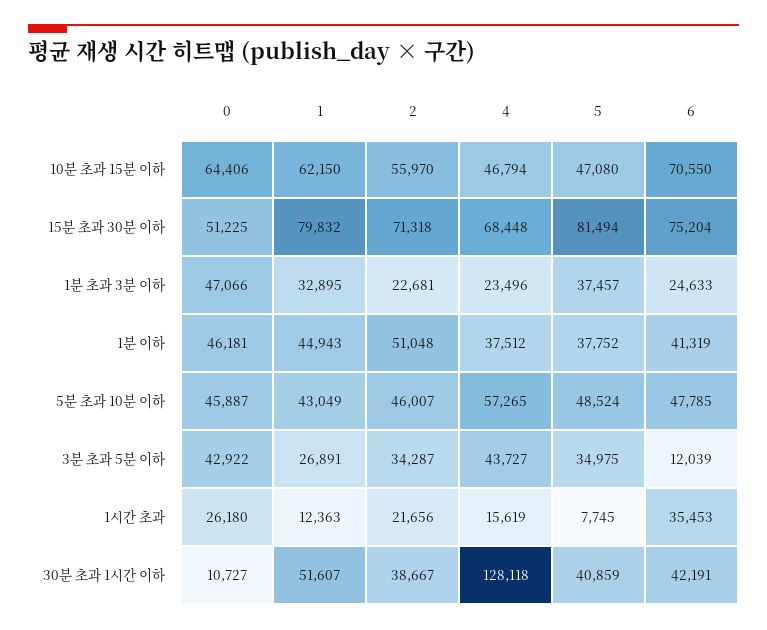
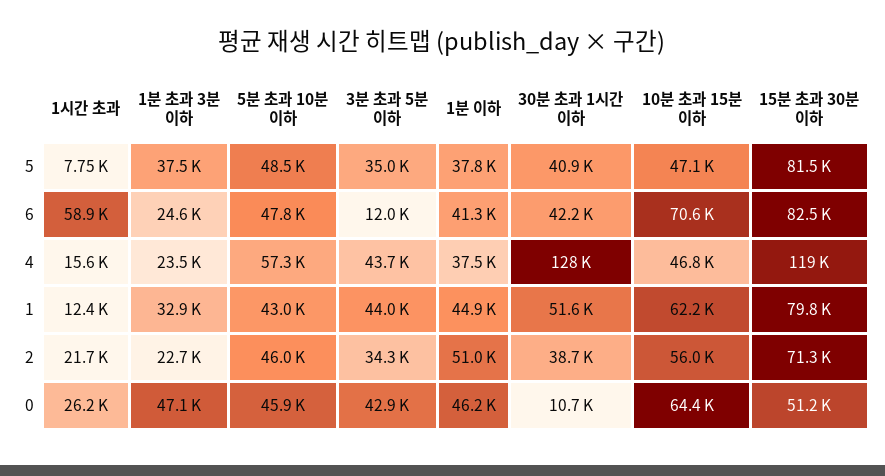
  {
    "0": {
      "10분 초과 15분 이하": 64406,
      "15분 초과 30분 이하": 51225,
      "1분 초과 3분 이하": 47066,
      "1분 이하": 46181,
      "5분 초과 10분 이하": 45887,
      "3분 초과 5분 이하": 42922,
      "1시간 초과": 26180,
      "30분 초과 1시간 이하": 10727
    },
    "1": {
      "10분 초과 15분 이하": 62150,
      "15분 초과 30분 이하": 79832,
      "1분 초과 3분 이하": 32895,
      "1분 이하": 44943,
      "5분 초과 10분 이하": 43049,
-     "3분 초과 5분 이하": 26891,
+     "3분 초과 5분 이하": 44000,
      "1시간 초과": 12363,
      "30분 초과 1시간 이하": 51607
    },
    "2": {
      "10분 초과 15분 이하": 55970,
      "15분 초과 30분 이하": 71318,
      "1분 초과 3분 이하": 22681,
      "1분 이하": 51048,
      "5분 초과 10분 이하": 46007,
      "3분 초과 5분 이하": 34287,
      "1시간 초과": 21656,
      "30분 초과 1시간 이하": 38667
    },
    "4": {
      "10분 초과 15분 이하": 46794,
-     "15분 초과 30분 이하": 68448,
+     "15분 초과 30분 이하": 119000,
      "1분 초과 3분 이하": 23496,
      "1분 이하": 37512,
      "5분 초과 10분 이하": 57265,
      "3분 초과 5분 이하": 43727,
      "1시간 초과": 15619,
      "30분 초과 1시간 이하": 128118
    },
    "5": {
      "10분 초과 15분 이하": 47080,
      "15분 초과 30분 이하": 81494,
      "1분 초과 3분 이하": 37457,
      "1분 이하": 37752,
      "5분 초과 10분 이하": 48524,
      "3분 초과 5분 이하": 34975,
      "1시간 초과": 7745,
      "30분 초과 1시간 이하": 40859
    },
    "6": {
      "10분 초과 15분 이하": 70550,
-     "15분 초과 30분 이하": 75204,
+     "15분 초과 30분 이하": 82500,
      "1분 초과 3분 이하": 24633,
      "1분 이하": 41319,
      "5분 초과 10분 이하": 47785,
      "3분 초과 5분 이하": 12039,
-     "1시간 초과": 35453,
+     "1시간 초과": 58900,
      "30분 초과 1시간 이하": 42191
    }
  }

